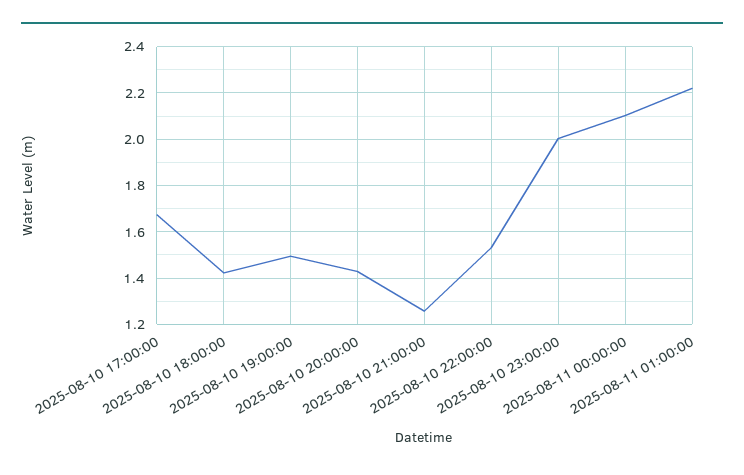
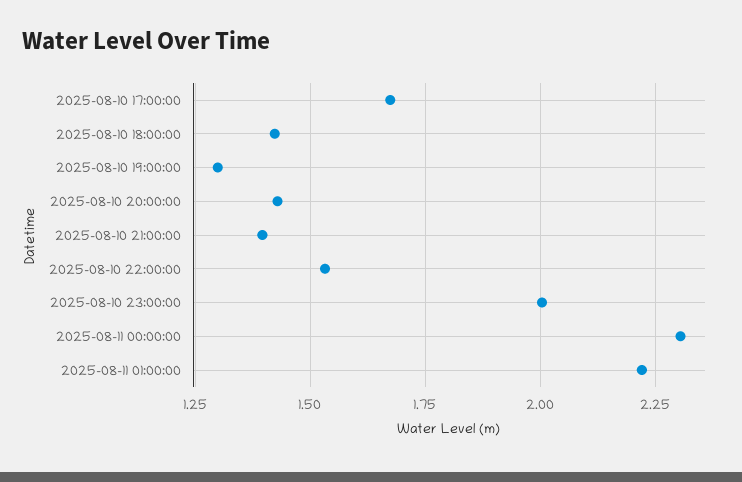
  {
    "2025-08-10 17:00:00": 1.675,
    "2025-08-10 18:00:00": 1.425,
-   "2025-08-10 19:00:00": 1.5,
+   "2025-08-10 19:00:00": 1.3,
    "2025-08-10 20:00:00": 1.425,
-   "2025-08-10 21:00:00": 1.25,
+   "2025-08-10 21:00:00": 1.4,
    "2025-08-10 22:00:00": 1.525,
    "2025-08-10 23:00:00": 2,
-   "2025-08-11 00:00:00": 2.1,
+   "2025-08-11 00:00:00": 2.3,
    "2025-08-11 01:00:00": 2.225
  }

